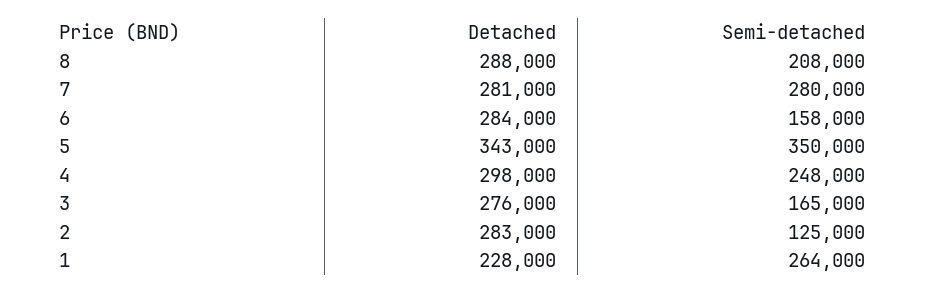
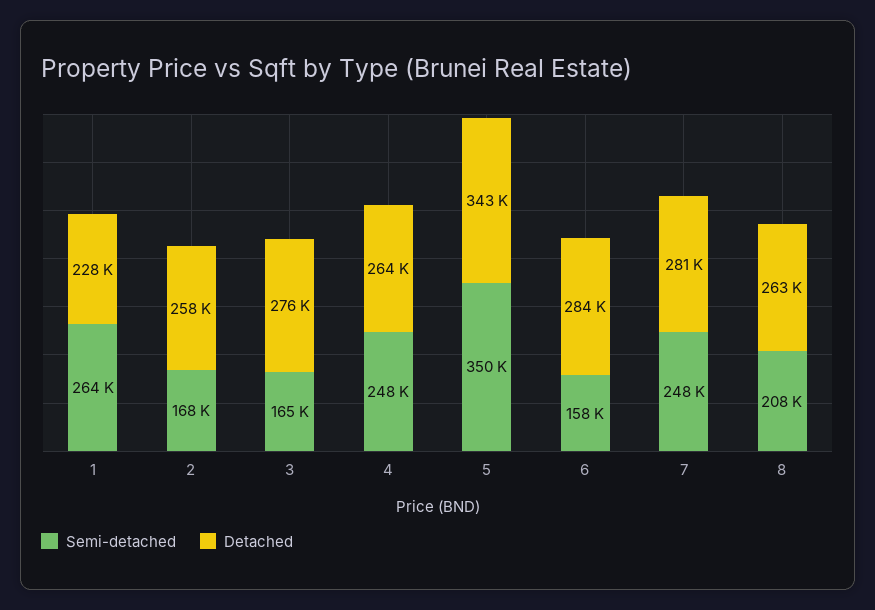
  {
    "Detached": {
-     "8": 288000,
+     "8": 263000,
      "7": 281000,
      "6": 284000,
      "5": 343000,
-     "4": 298000,
+     "4": 264000,
      "3": 276000,
-     "2": 283000,
+     "2": 258000,
      "1": 228000
    },
    "Semi-detached": {
      "8": 208000,
-     "7": 280000,
+     "7": 248000,
      "6": 158000,
      "5": 350000,
      "4": 248000,
      "3": 165000,
-     "2": 125000,
+     "2": 168000,
      "1": 264000
    }
  }

